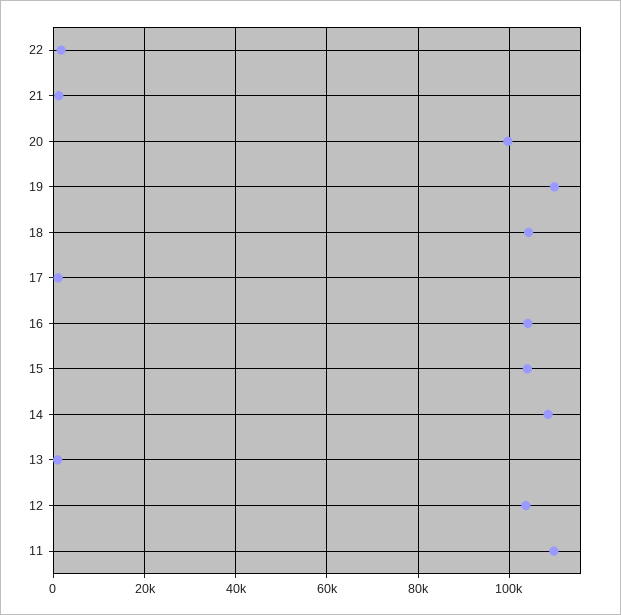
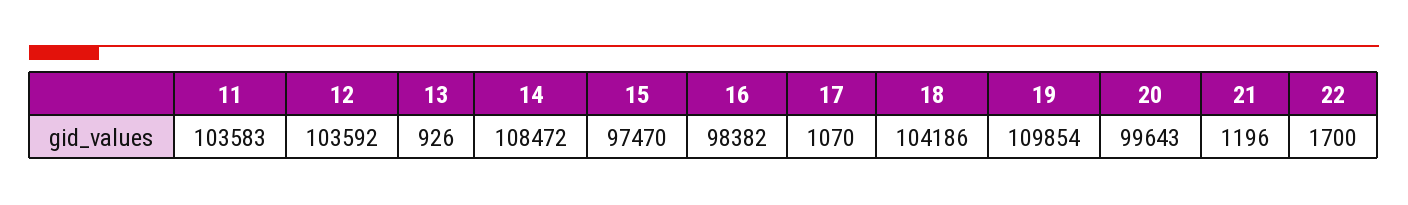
  {
    "22": 1700,
    "21": 1196,
    "20": 99643,
    "19": 109854,
    "18": 104186,
    "17": 1070,
-   "16": 104000,
+   "16": 98382,
-   "15": 104000,
+   "15": 97470,
    "14": 108472,
    "13": 926,
    "12": 103592,
-   "11": 110000
+   "11": 103583
  }

